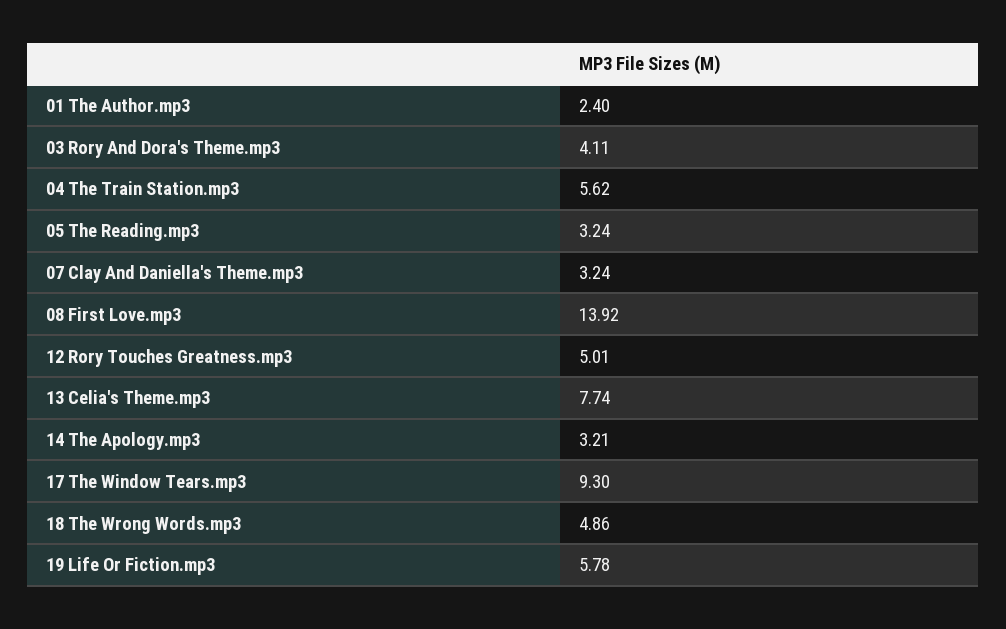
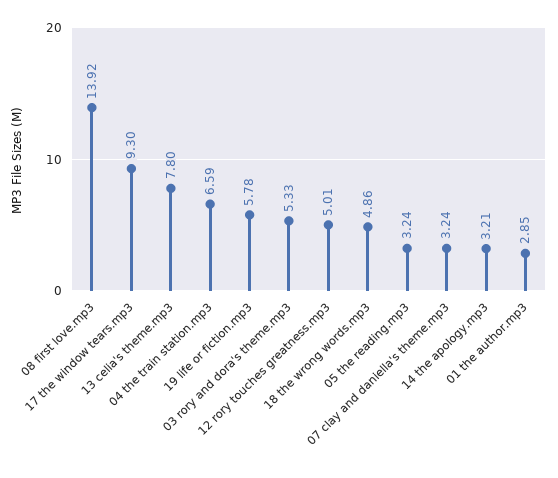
  {
-   "01 The Author.mp3": 2.4,
+   "01 The Author.mp3": 2.85,
-   "03 Rory And Dora's Theme.mp3": 4.11,
+   "03 Rory And Dora's Theme.mp3": 5.33,
-   "04 The Train Station.mp3": 5.62,
+   "04 The Train Station.mp3": 6.59,
    "05 The Reading.mp3": 3.24,
    "07 Clay And Daniella's Theme.mp3": 3.24,
    "08 First Love.mp3": 13.92,
    "12 Rory Touches Greatness.mp3": 5.01,
-   "13 Celia's Theme.mp3": 7.74,
+   "13 Celia's Theme.mp3": 7.8,
    "14 The Apology.mp3": 3.21,
    "17 The Window Tears.mp3": 9.3,
    "18 The Wrong Words.mp3": 4.86,
    "19 Life Or Fiction.mp3": 5.78
  }

